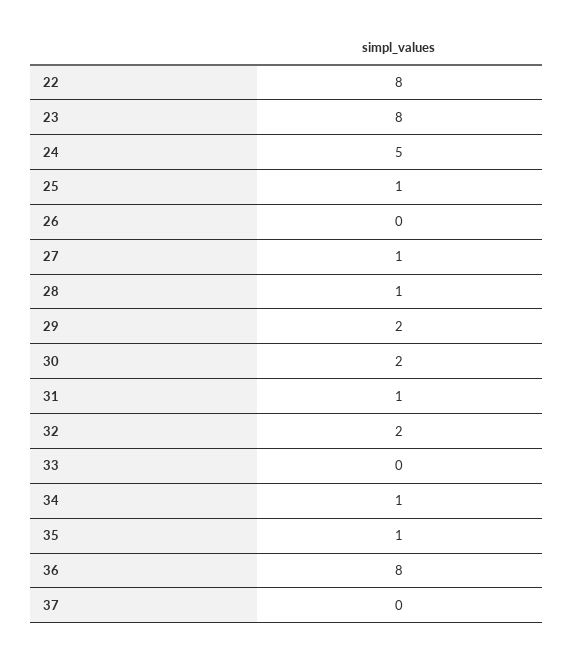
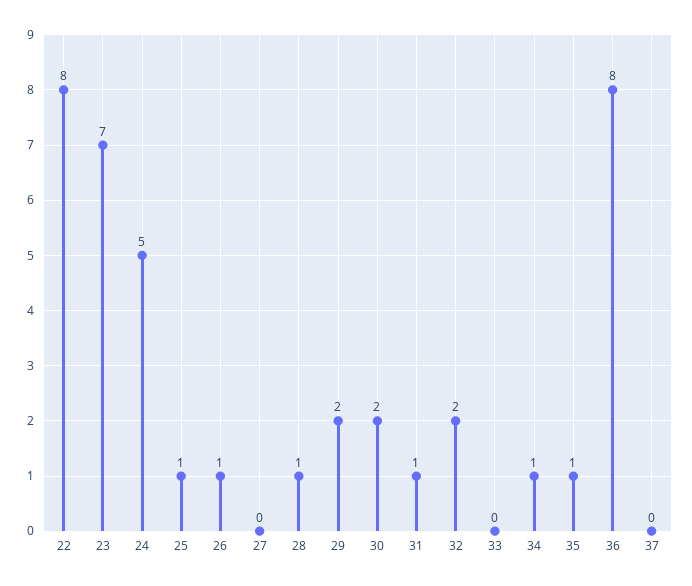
  {
    "22": 8,
-   "23": 8,
+   "23": 7,
    "24": 5,
    "25": 1,
-   "26": 0,
+   "26": 1,
-   "27": 1,
+   "27": 0,
    "28": 1,
    "29": 2,
    "30": 2,
    "31": 1,
    "32": 2,
    "33": 0,
    "34": 1,
    "35": 1,
    "36": 8,
    "37": 0
  }

